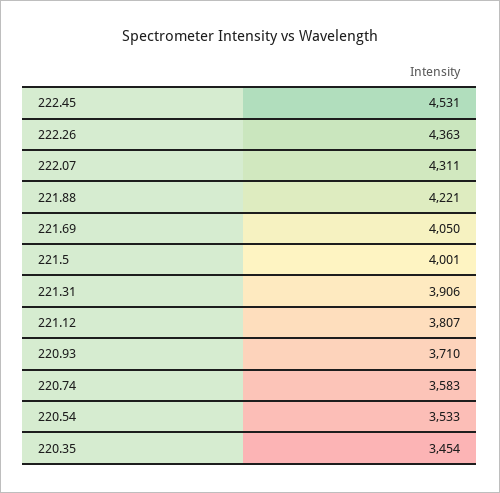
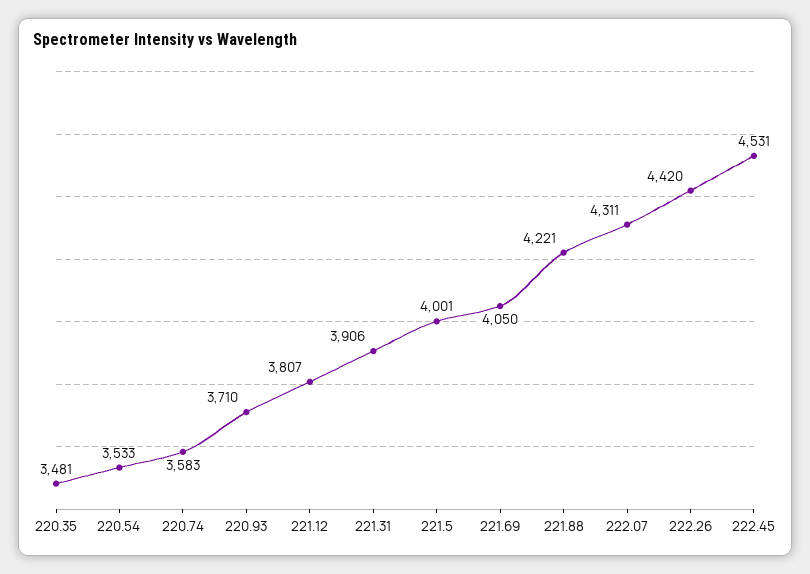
  {
    "222.45": 4531,
-   "222.26": 4363,
+   "222.26": 4420,
    "222.07": 4311,
    "221.88": 4221,
    "221.69": 4050,
    "221.5": 4001,
    "221.31": 3906,
    "221.12": 3807,
    "220.93": 3710,
    "220.74": 3583,
    "220.54": 3533,
-   "220.35": 3454
+   "220.35": 3481
  }

